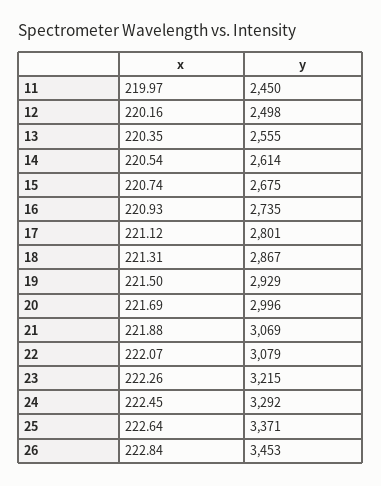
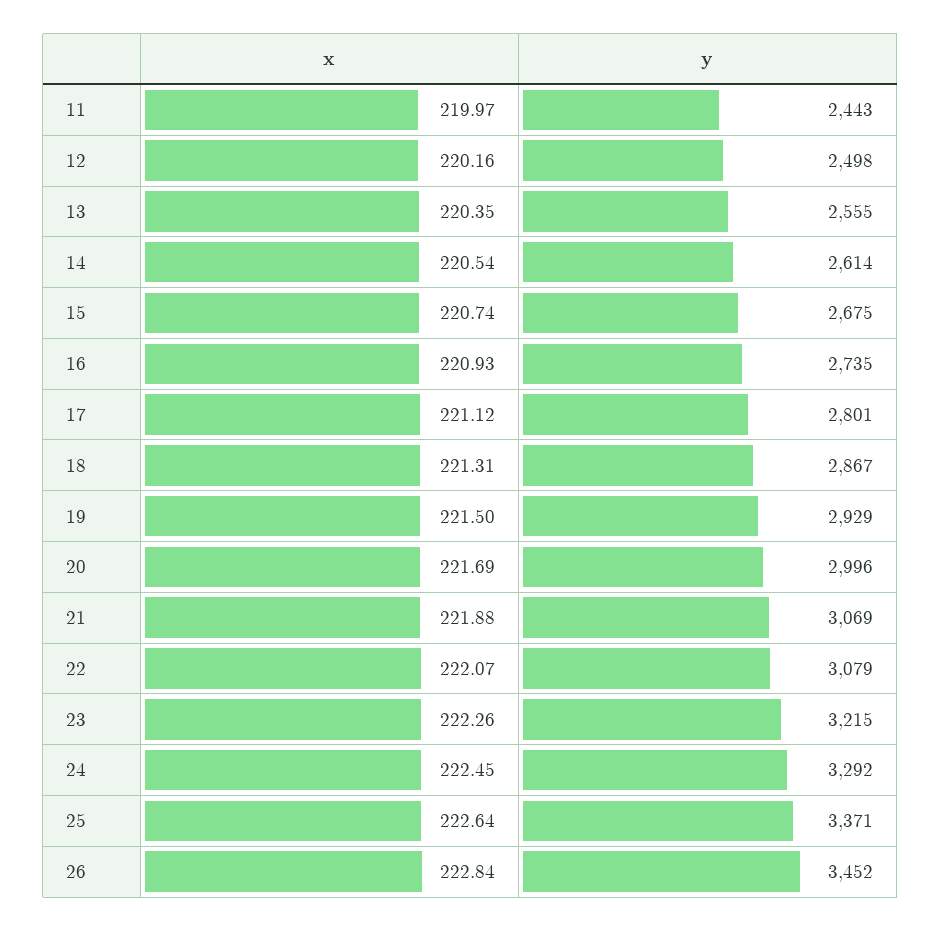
  {
    "x": {
      "11": 219.97,
      "12": 220.16,
      "13": 220.35,
      "14": 220.54,
      "15": 220.74,
      "16": 220.93,
      "17": 221.12,
      "18": 221.31,
      "19": 221.5,
      "20": 221.69,
      "21": 221.88,
      "22": 222.07,
      "23": 222.26,
      "24": 222.45,
      "25": 222.64,
      "26": 222.84
    },
    "y": {
-     "11": 2450,
+     "11": 2443,
      "12": 2498,
      "13": 2555,
      "14": 2614,
      "15": 2675,
      "16": 2735,
      "17": 2801,
      "18": 2867,
      "19": 2929,
      "20": 2996,
      "21": 3069,
      "22": 3079,
      "23": 3215,
      "24": 3292,
      "25": 3371,
-     "26": 3453
+     "26": 3452
    }
  }

